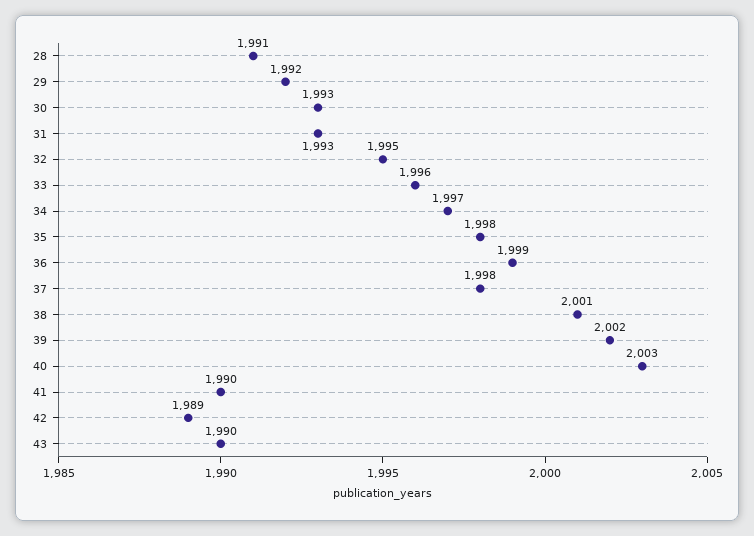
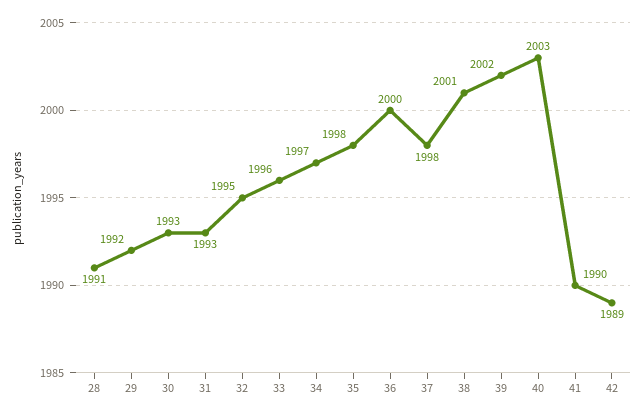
  {
    "28": 1991,
    "29": 1992,
    "30": 1993,
    "31": 1993,
    "32": 1995,
    "33": 1996,
    "34": 1997,
    "35": 1998,
-   "36": 1999,
+   "36": 2000,
    "37": 1998,
    "38": 2001,
    "39": 2002,
    "40": 2003,
    "41": 1990,
-   "42": 1989,
+   "42": 1989
-   "43": 1990
  }

